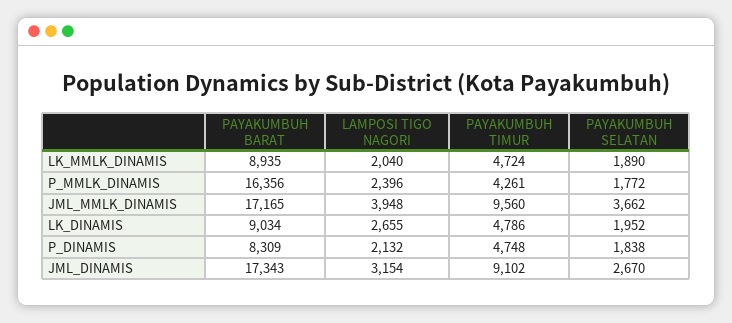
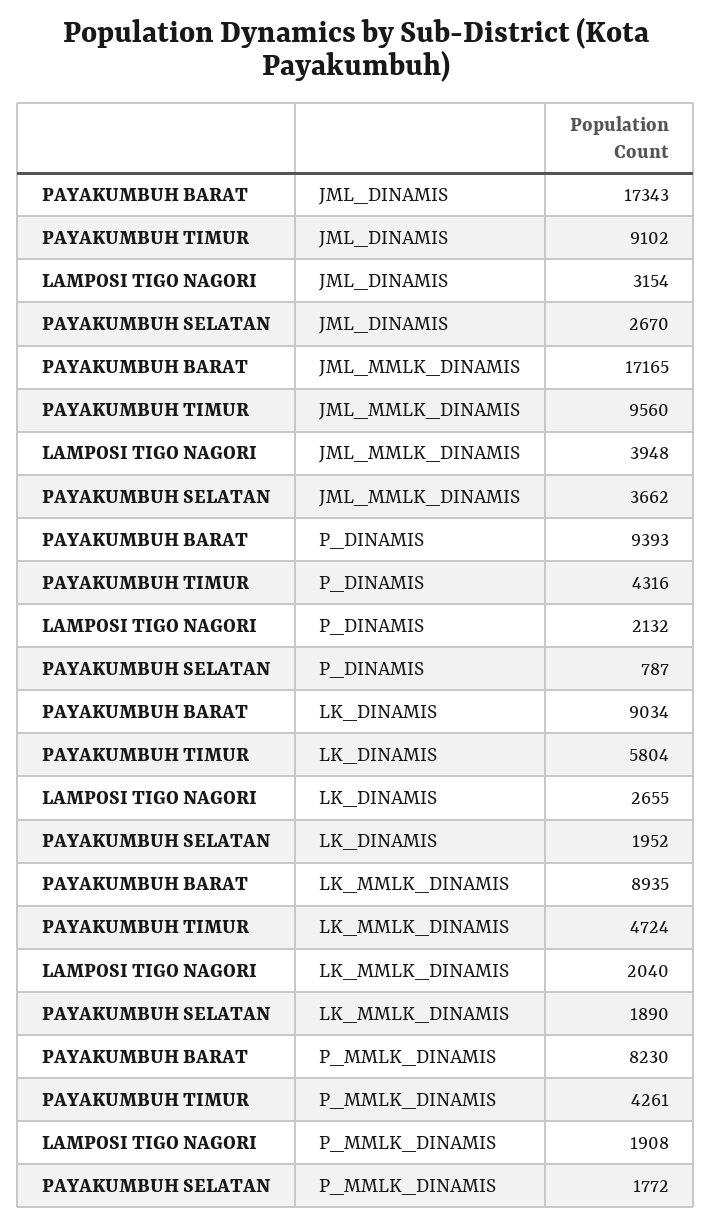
  {
    "PAYAKUMBUH BARAT": {
      "LK_MMLK_DINAMIS": 8935,
-     "P_MMLK_DINAMIS": 16356,
+     "P_MMLK_DINAMIS": 8230,
      "JML_MMLK_DINAMIS": 17165,
      "LK_DINAMIS": 9034,
-     "P_DINAMIS": 8309,
+     "P_DINAMIS": 9393,
      "JML_DINAMIS": 17343
    },
    "LAMPOSI TIGO NAGORI": {
      "LK_MMLK_DINAMIS": 2040,
-     "P_MMLK_DINAMIS": 2396,
+     "P_MMLK_DINAMIS": 1908,
      "JML_MMLK_DINAMIS": 3948,
      "LK_DINAMIS": 2655,
      "P_DINAMIS": 2132,
      "JML_DINAMIS": 3154
    },
    "PAYAKUMBUH TIMUR": {
      "LK_MMLK_DINAMIS": 4724,
      "P_MMLK_DINAMIS": 4261,
      "JML_MMLK_DINAMIS": 9560,
-     "LK_DINAMIS": 4786,
+     "LK_DINAMIS": 5804,
-     "P_DINAMIS": 4748,
+     "P_DINAMIS": 4316,
      "JML_DINAMIS": 9102
    },
    "PAYAKUMBUH SELATAN": {
      "LK_MMLK_DINAMIS": 1890,
      "P_MMLK_DINAMIS": 1772,
      "JML_MMLK_DINAMIS": 3662,
      "LK_DINAMIS": 1952,
-     "P_DINAMIS": 1838,
+     "P_DINAMIS": 787,
      "JML_DINAMIS": 2670
    }
  }

